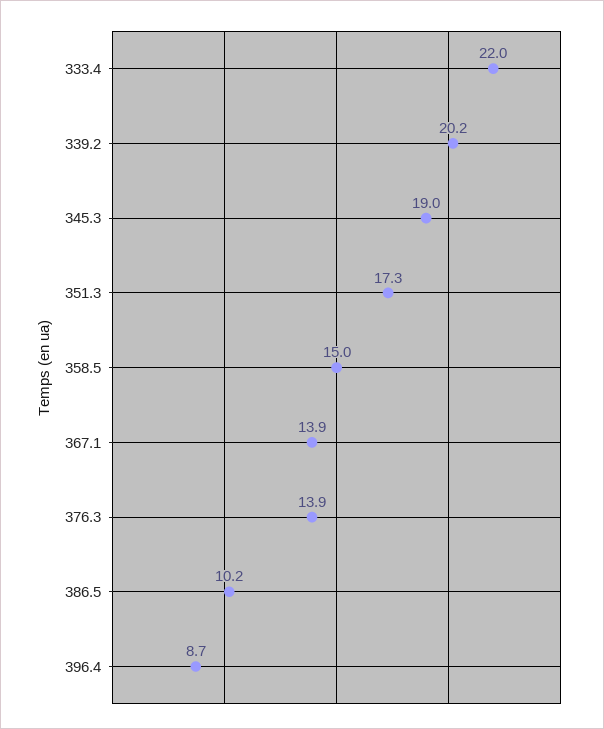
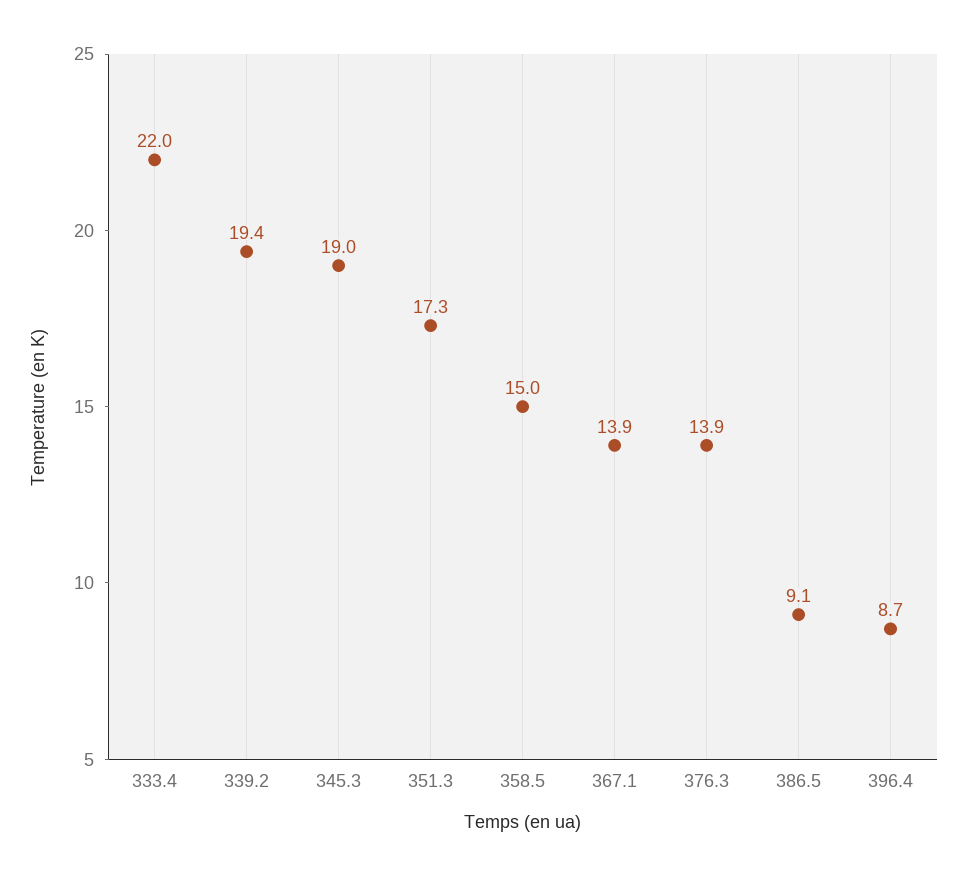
  {
    "333.4": 22,
-   "339.2": 20.2,
+   "339.2": 19.4,
    "345.3": 19,
    "351.3": 17.3,
    "358.5": 15,
    "367.1": 13.9,
    "376.3": 13.9,
-   "386.5": 10.2,
+   "386.5": 9.1,
    "396.4": 8.7
  }

